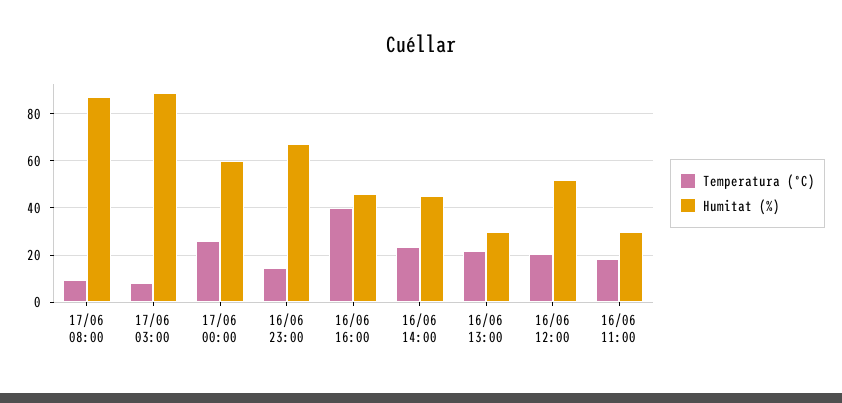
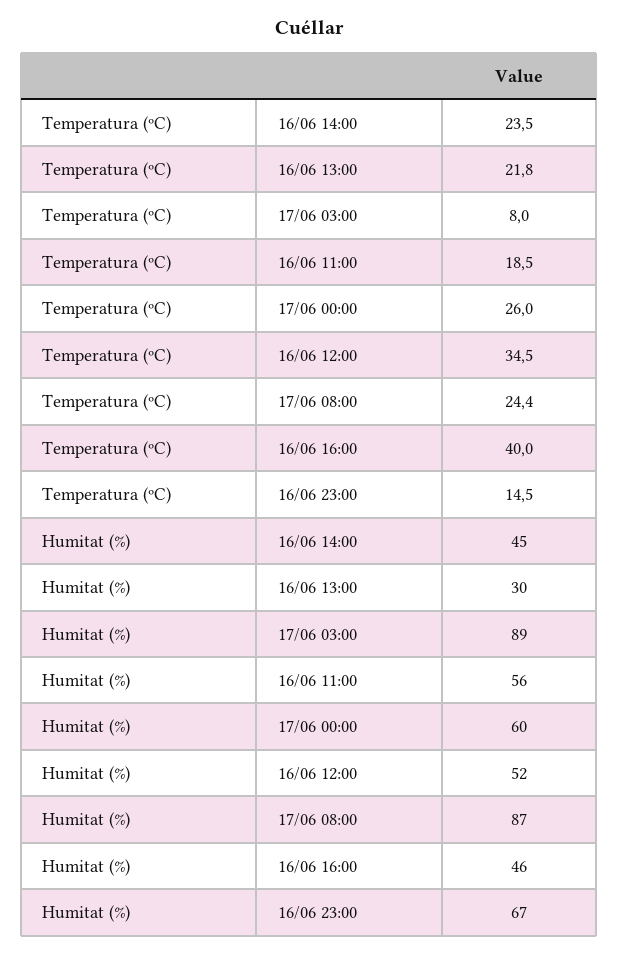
  {
    "Temperatura (ºC)": {
-     "17/06 08:00": 10,
+     "17/06 08:00": 24.4,
      "17/06 03:00": 8,
      "17/06 00:00": 26,
      "16/06 23:00": 14.5,
      "16/06 16:00": 40,
      "16/06 14:00": 23.5,
      "16/06 13:00": 21.8,
-     "16/06 12:00": 20,
+     "16/06 12:00": 34.5,
      "16/06 11:00": 18.5
    },
    "Humitat (%)": {
      "17/06 08:00": 87,
      "17/06 03:00": 89,
      "17/06 00:00": 60,
      "16/06 23:00": 67,
      "16/06 16:00": 46,
      "16/06 14:00": 45,
      "16/06 13:00": 30,
      "16/06 12:00": 52,
-     "16/06 11:00": 30
+     "16/06 11:00": 56
    }
  }

